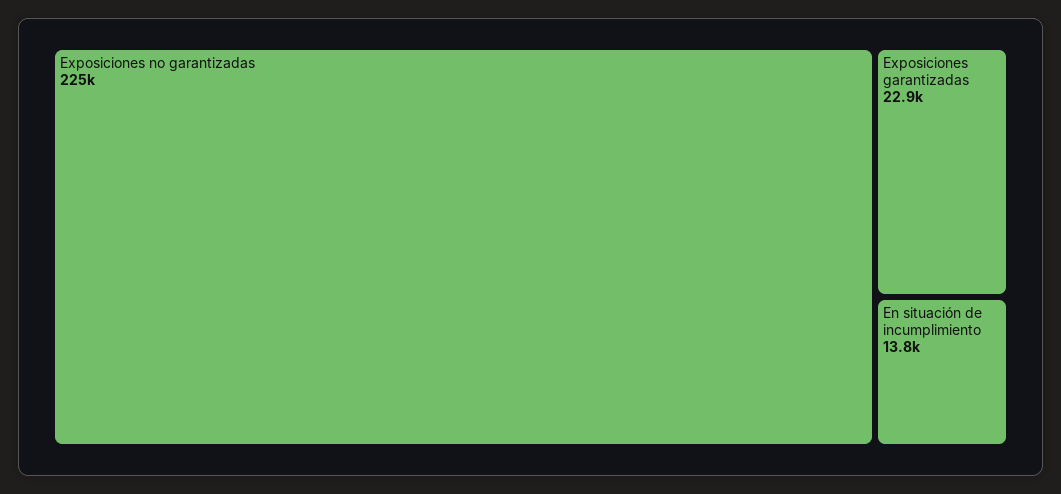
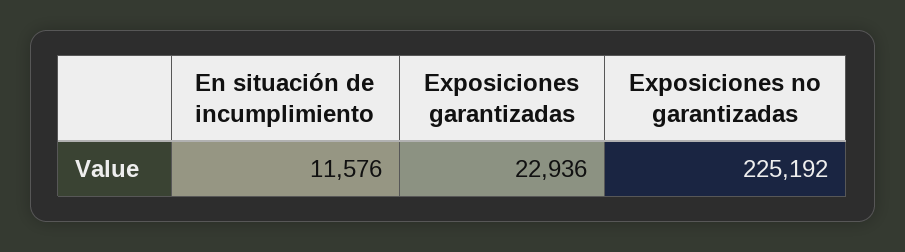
  {
    "Exposiciones no garantizadas": 225192,
    "Exposiciones garantizadas": 22936,
-   "En situación de incumplimiento": 13800
+   "En situación de incumplimiento": 11576
  }

